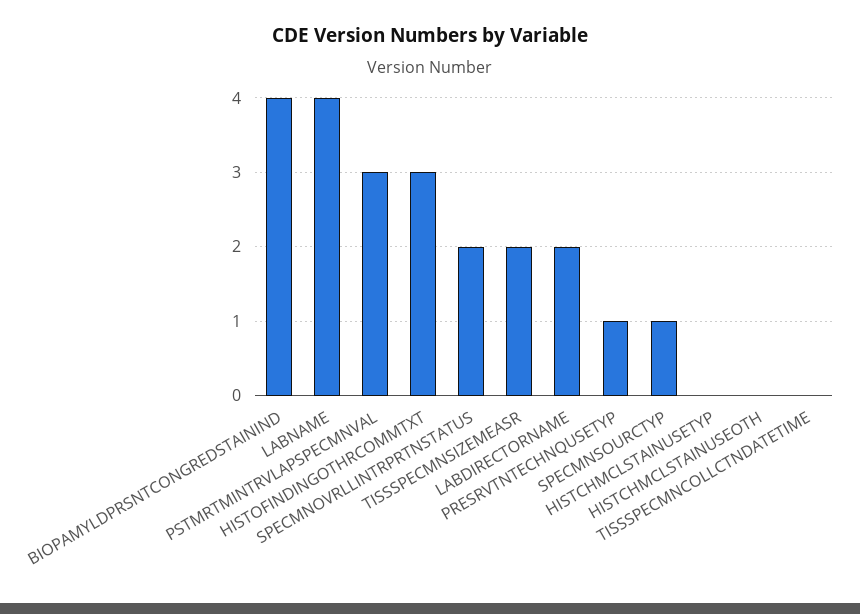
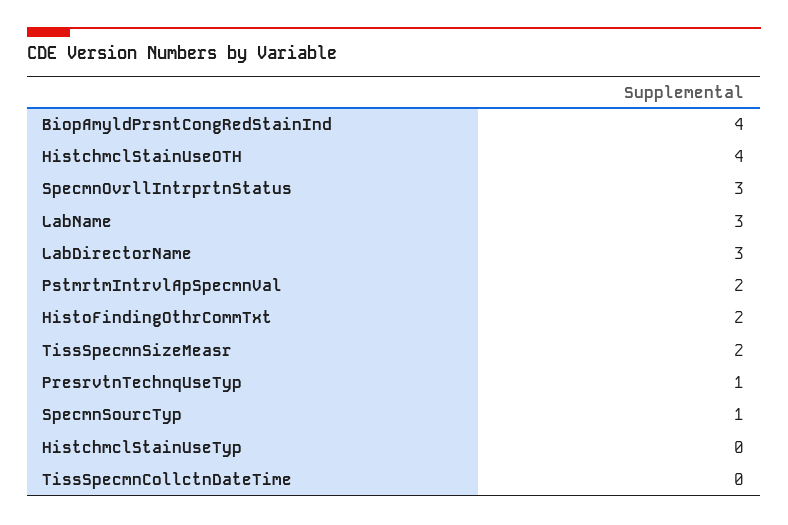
  {
    "BIOPAMYLDPRSNTCONGREDSTAININD": 4,
-   "LABNAME": 4,
+   "LABNAME": 3,
-   "PSTMRTMINTRVLAPSPECMNVAL": 3,
+   "PSTMRTMINTRVLAPSPECMNVAL": 2,
-   "HISTOFINDINGOTHRCOMMTXT": 3,
+   "HISTOFINDINGOTHRCOMMTXT": 2,
-   "SPECMNOVRLLINTRPRTNSTATUS": 2,
+   "SPECMNOVRLLINTRPRTNSTATUS": 3,
    "TISSSPECMNSIZEMEASR": 2,
-   "LABDIRECTORNAME": 2,
+   "LABDIRECTORNAME": 3,
    "PRESRVTNTECHNQUSETYP": 1,
    "SPECMNSOURCTYP": 1,
    "HISTCHMCLSTAINUSETYP": 0,
-   "HISTCHMCLSTAINUSEOTH": 0,
+   "HISTCHMCLSTAINUSEOTH": 4,
    "TISSSPECMNCOLLCTNDATETIME": 0
  }

